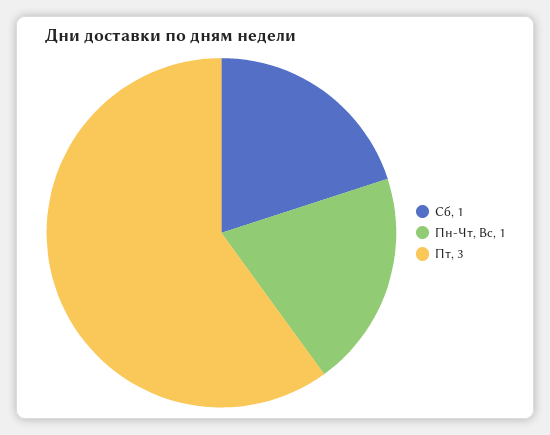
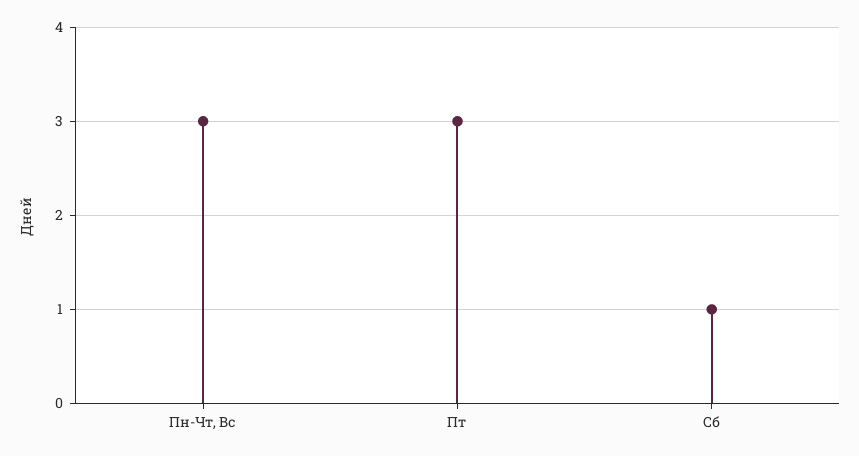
  {
    "Сб": 1,
-   "Пн-Чт, Вс": 1,
+   "Пн-Чт, Вс": 3,
    "Пт": 3
  }

